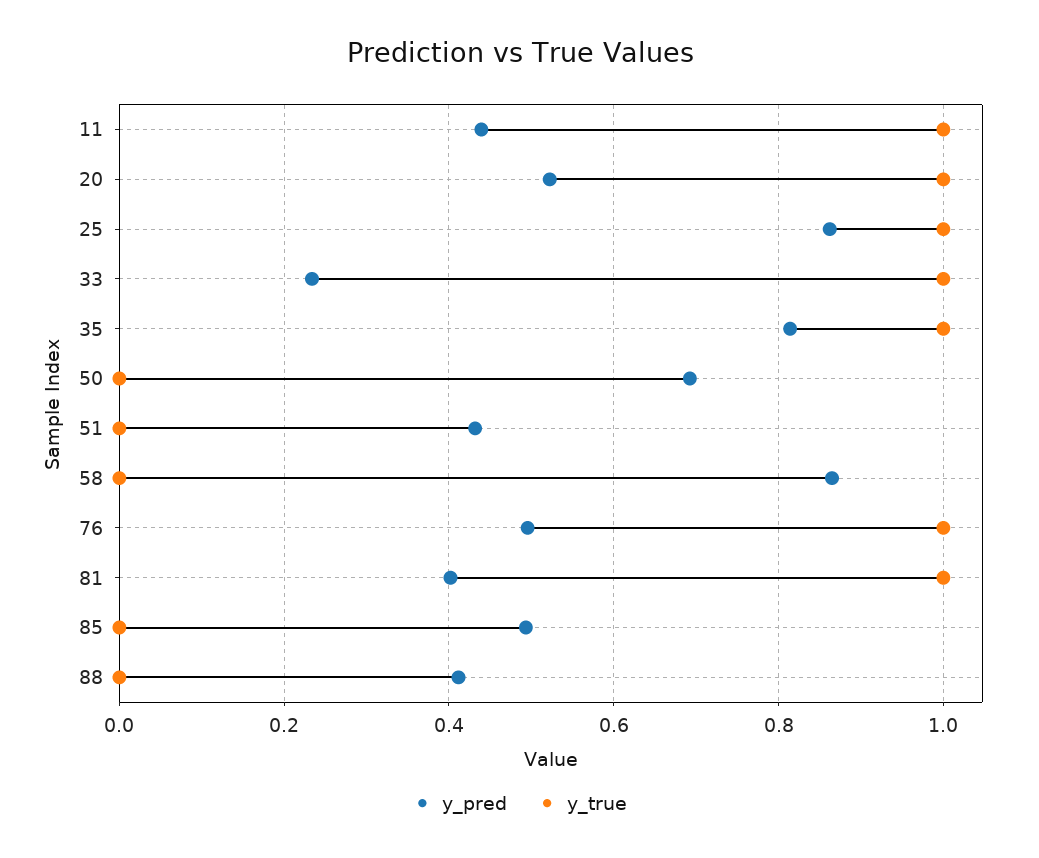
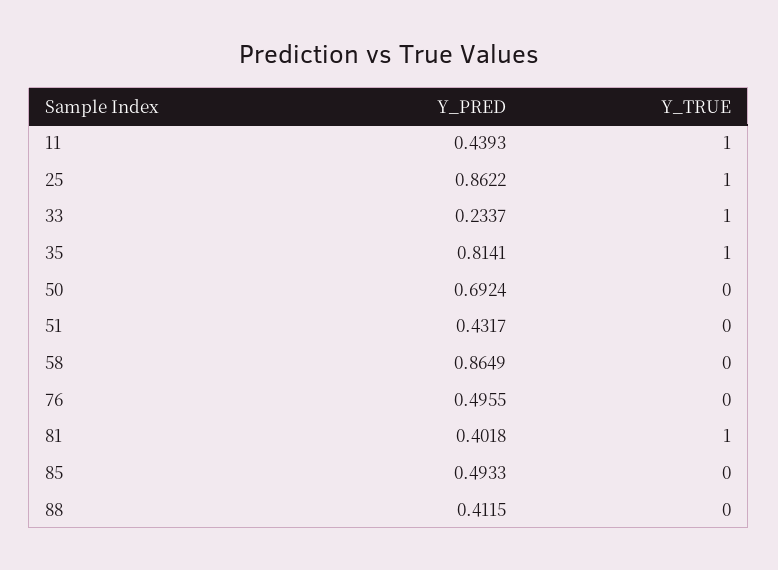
  {
    "y_pred": {
      "11": 0.4393,
-     "20": 0.52,
      "25": 0.8622,
      "33": 0.2337,
      "35": 0.8141,
      "50": 0.6924,
      "51": 0.4317,
      "58": 0.8649,
      "76": 0.4955,
      "81": 0.4018,
      "85": 0.4933,
      "88": 0.4115
    },
    "y_true": {
      "11": 1,
-     "20": 1,
      "25": 1,
      "33": 1,
      "35": 1,
      "50": 0,
      "51": 0,
      "58": 0,
-     "76": 1,
+     "76": 0,
      "81": 1,
      "85": 0,
      "88": 0
    }
  }

